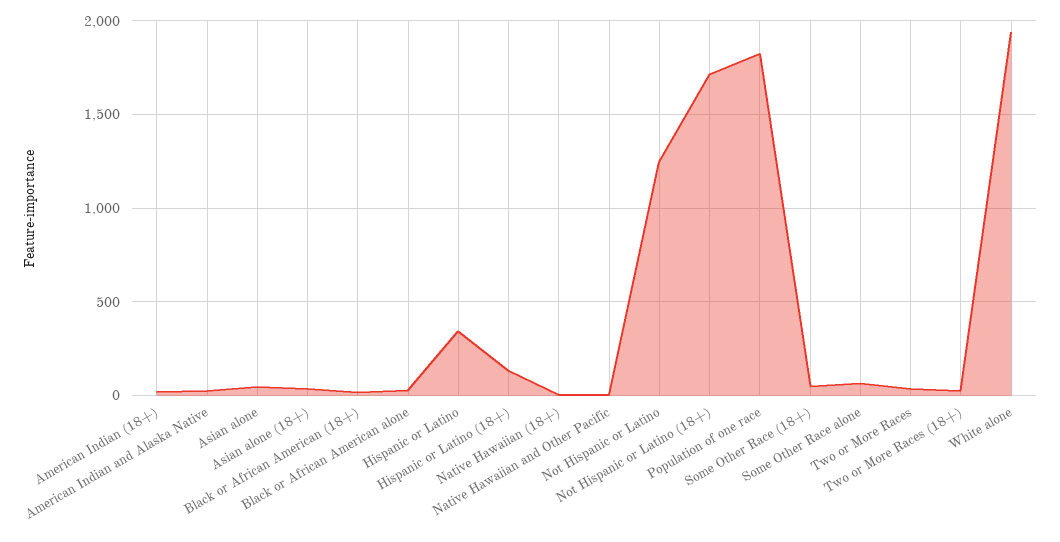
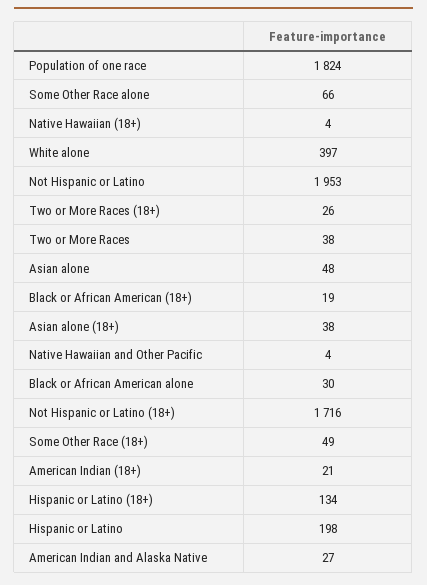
  {
    "American Indian (18+)": 21,
    "American Indian and Alaska Native": 27,
    "Asian alone": 48,
    "Asian alone (18+)": 38,
    "Black or African American (18+)": 19,
    "Black or African American alone": 30,
-   "Hispanic or Latino": 350,
+   "Hispanic or Latino": 198,
    "Hispanic or Latino (18+)": 134,
    "Native Hawaiian (18+)": 4,
    "Native Hawaiian and Other Pacific": 4,
-   "Not Hispanic or Latino": 1250,
+   "Not Hispanic or Latino": 1953,
    "Not Hispanic or Latino (18+)": 1716,
    "Population of one race": 1824,
    "Some Other Race (18+)": 49,
    "Some Other Race alone": 66,
    "Two or More Races": 38,
    "Two or More Races (18+)": 26,
-   "White alone": 1950
+   "White alone": 397
  }

